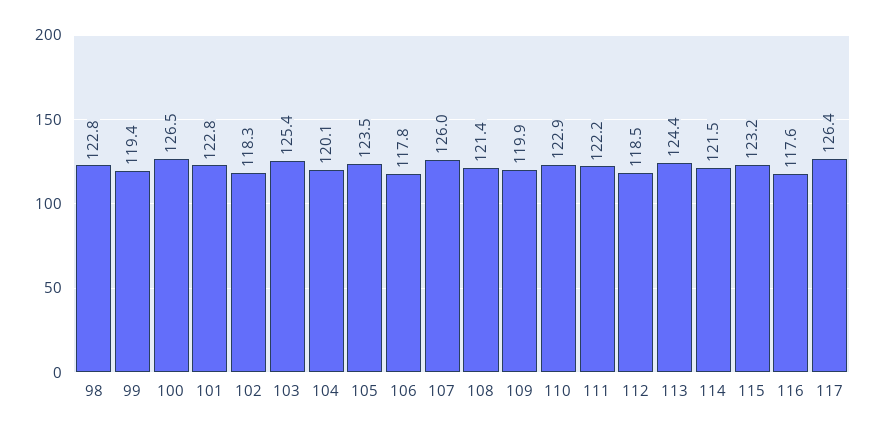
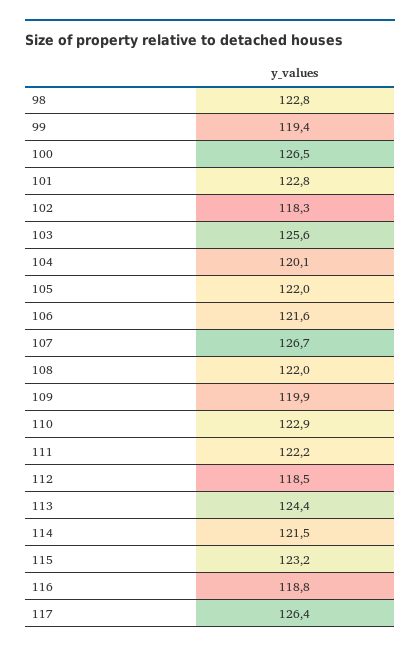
  {
    "98": 122.8,
    "99": 119.4,
    "100": 126.5,
    "101": 122.8,
    "102": 118.3,
-   "103": 125.4,
+   "103": 125.6,
    "104": 120.1,
-   "105": 123.5,
+   "105": 122,
-   "106": 117.8,
+   "106": 121.6,
-   "107": 126,
+   "107": 126.7,
-   "108": 121.4,
+   "108": 122,
    "109": 119.9,
    "110": 122.9,
    "111": 122.2,
    "112": 118.5,
    "113": 124.4,
    "114": 121.5,
    "115": 123.2,
-   "116": 117.6,
+   "116": 118.8,
    "117": 126.4
  }

